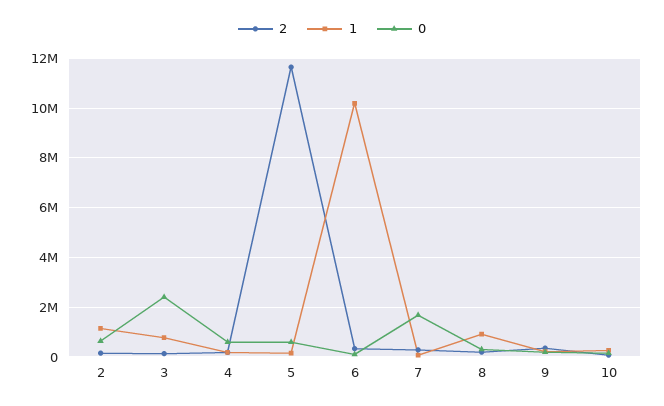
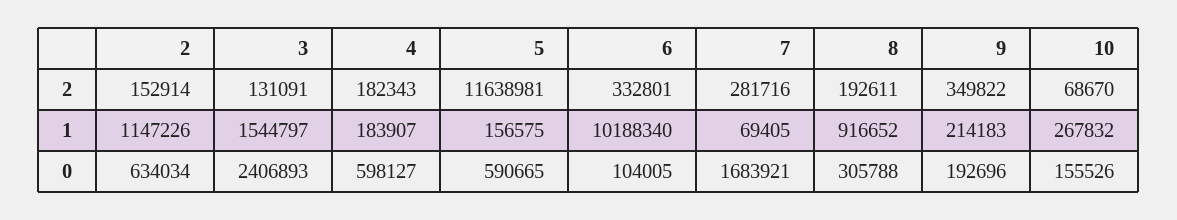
  {
    "2": {
      "2": 152914,
      "3": 131091,
      "4": 182343,
      "5": 11638981,
      "6": 332801,
      "7": 281716,
      "8": 192611,
      "9": 349822,
      "10": 68670
    },
    "1": {
      "2": 1147226,
-     "3": 750000,
+     "3": 1544797,
      "4": 183907,
      "5": 156575,
      "6": 10188340,
      "7": 69405,
      "8": 916652,
      "9": 214183,
      "10": 267832
    },
    "0": {
      "2": 634034,
      "3": 2406893,
      "4": 598127,
      "5": 590665,
      "6": 104005,
      "7": 1683921,
      "8": 305788,
      "9": 192696,
      "10": 155526
    }
  }

